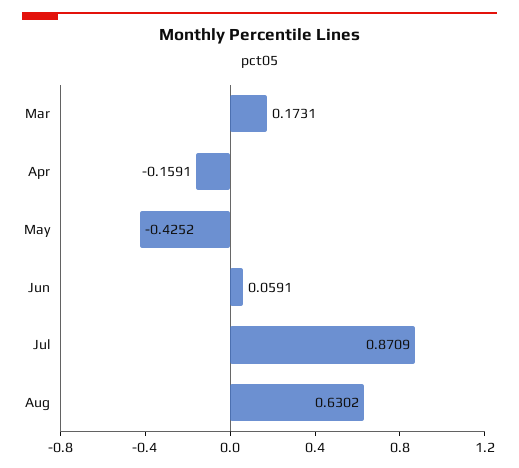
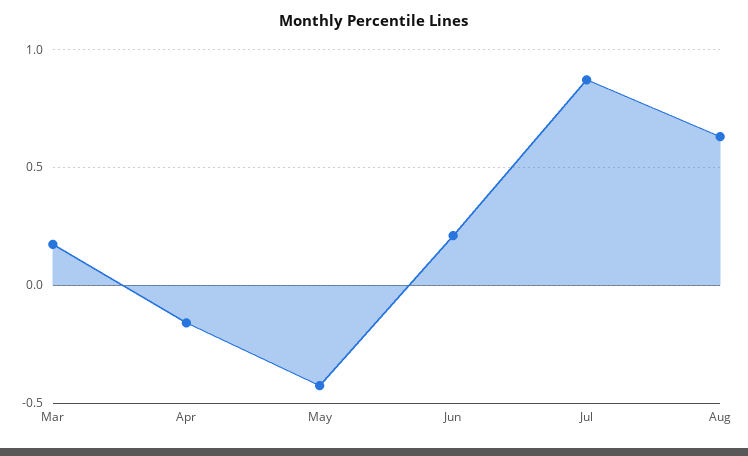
  {
    "Mar": 0.1731,
    "Apr": -0.1591,
    "May": -0.4252,
-   "Jun": 0.0591,
+   "Jun": 0.2,
    "Jul": 0.8709,
    "Aug": 0.6302
  }

